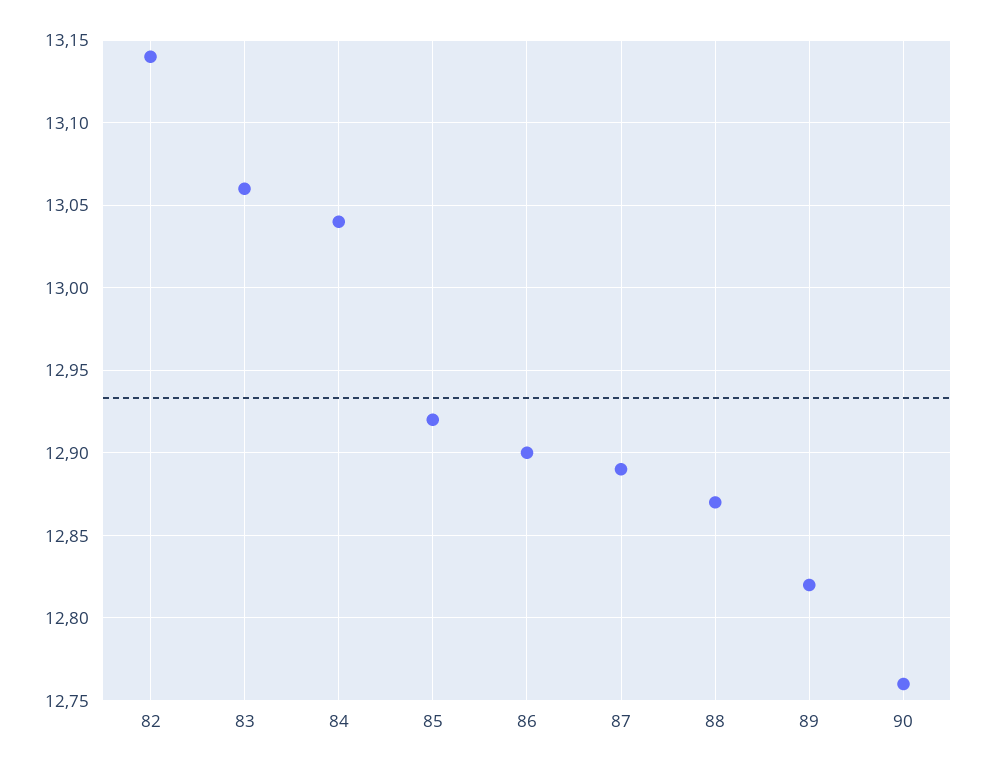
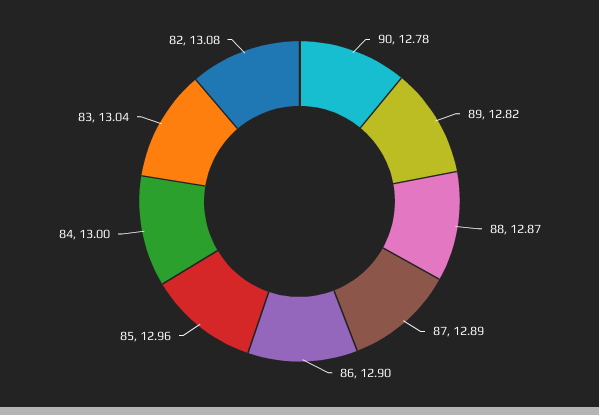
  {
-   "82": 13.14,
+   "82": 13.08,
-   "83": 13.06,
+   "83": 13.04,
-   "84": 13.04,
+   "84": 13,
-   "85": 12.92,
+   "85": 12.96,
    "86": 12.9,
    "87": 12.89,
    "88": 12.87,
    "89": 12.82,
-   "90": 12.76
+   "90": 12.78
  }

